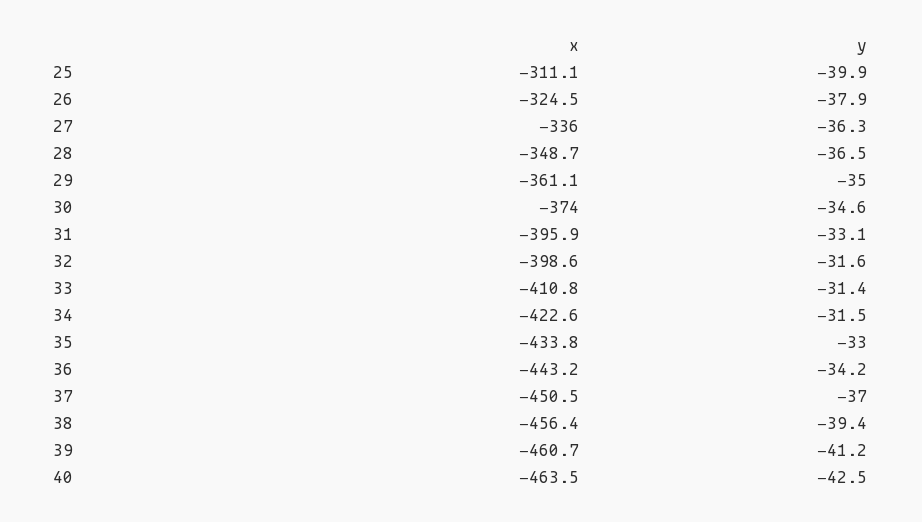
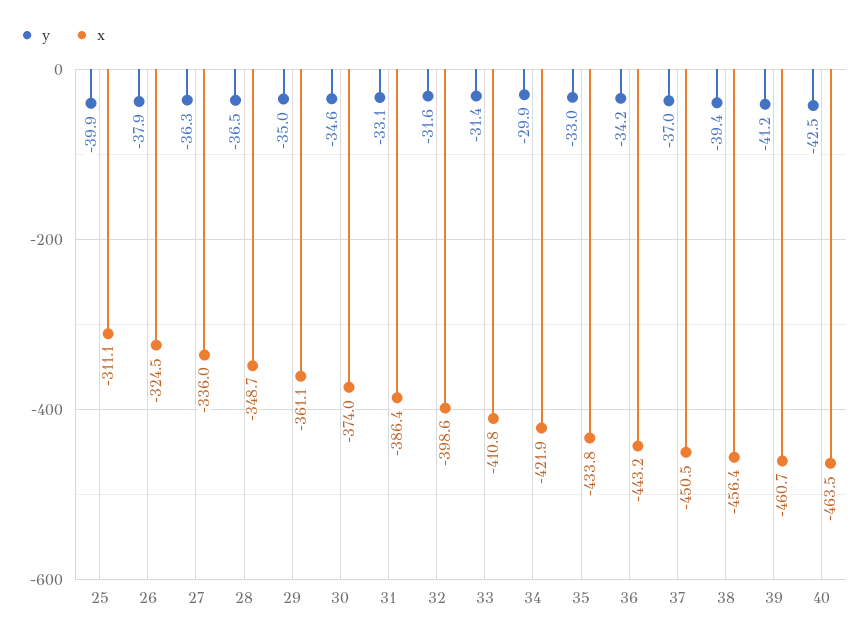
  {
    "x": {
      "25": -311.1,
      "26": -324.5,
      "27": -336,
      "28": -348.7,
      "29": -361.1,
      "30": -374,
-     "31": -395.9,
+     "31": -386.4,
      "32": -398.6,
      "33": -410.8,
-     "34": -422.6,
+     "34": -421.9,
      "35": -433.8,
      "36": -443.2,
      "37": -450.5,
      "38": -456.4,
      "39": -460.7,
      "40": -463.5
    },
    "y": {
      "25": -39.9,
      "26": -37.9,
      "27": -36.3,
      "28": -36.5,
      "29": -35,
      "30": -34.6,
      "31": -33.1,
      "32": -31.6,
      "33": -31.4,
-     "34": -31.5,
+     "34": -29.9,
      "35": -33,
      "36": -34.2,
      "37": -37,
      "38": -39.4,
      "39": -41.2,
      "40": -42.5
    }
  }

